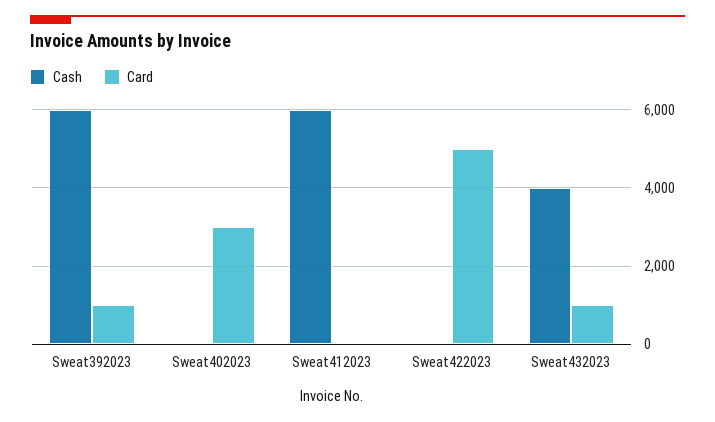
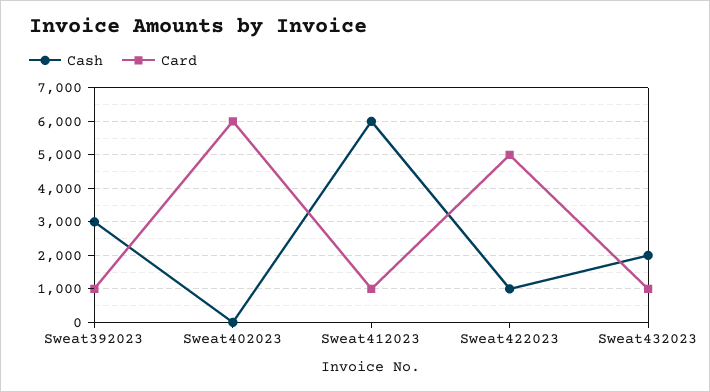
  {
    "Cash": {
-     "Sweat392023": 6000,
+     "Sweat392023": 3000,
      "Sweat402023": 0,
      "Sweat412023": 6000,
-     "Sweat422023": 0,
+     "Sweat422023": 1000,
-     "Sweat432023": 4000
+     "Sweat432023": 2000
    },
    "Card": {
      "Sweat392023": 1000,
-     "Sweat402023": 3000,
+     "Sweat402023": 6000,
-     "Sweat412023": 0,
+     "Sweat412023": 1000,
      "Sweat422023": 5000,
      "Sweat432023": 1000
    }
  }

